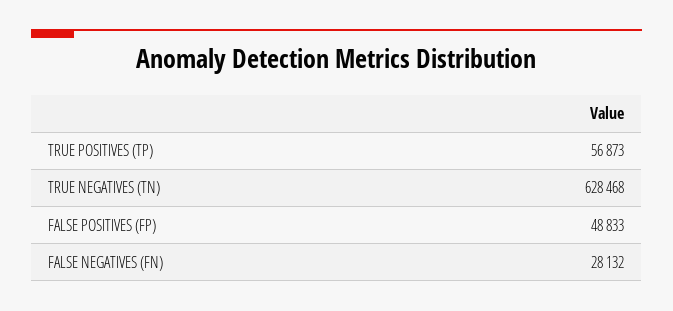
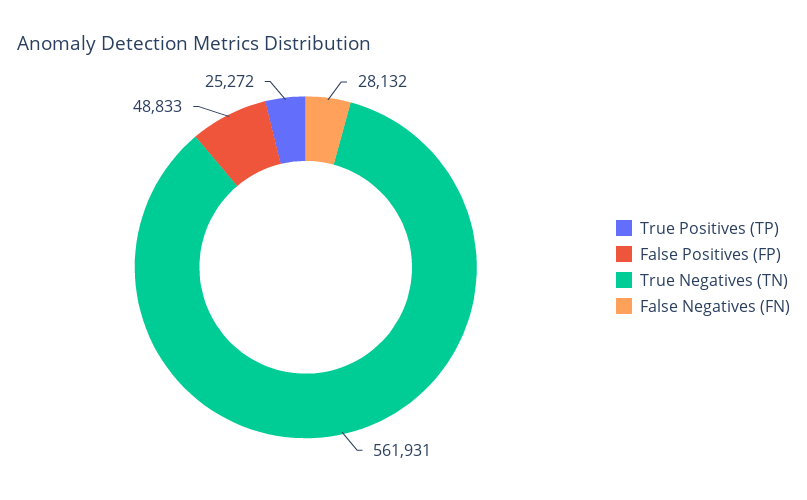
  {
-   "TRUE POSITIVES (TP)": 56873,
+   "TRUE POSITIVES (TP)": 25272,
-   "TRUE NEGATIVES (TN)": 628468,
+   "TRUE NEGATIVES (TN)": 561931,
    "FALSE POSITIVES (FP)": 48833,
    "FALSE NEGATIVES (FN)": 28132
  }

